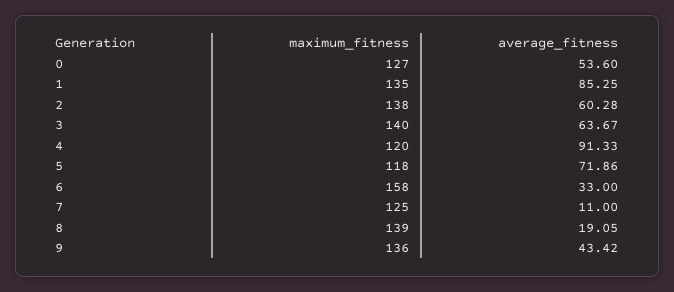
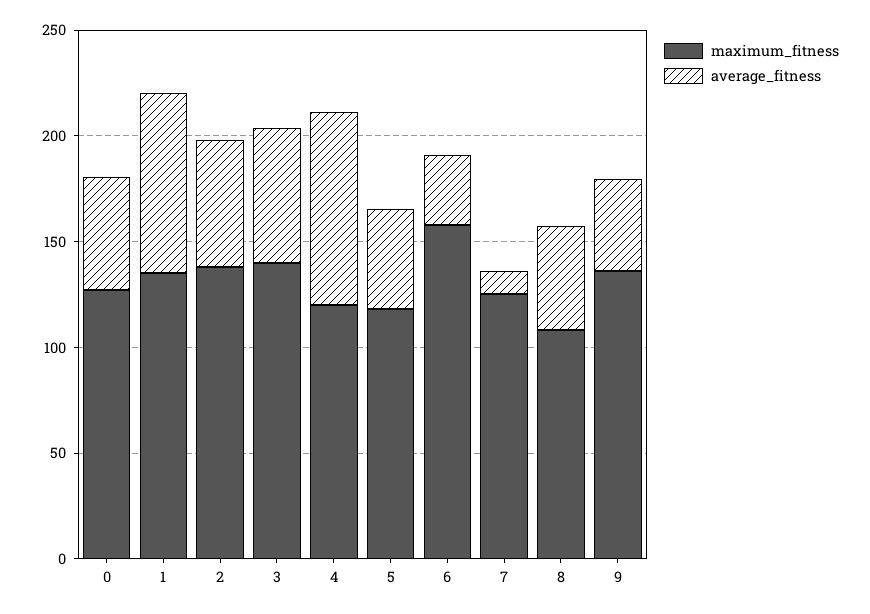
  {
    "maximum_fitness": {
      "0": 127,
      "1": 135,
      "2": 138,
      "3": 140,
      "4": 120,
      "5": 118,
      "6": 158,
      "7": 125,
-     "8": 139,
+     "8": 110,
      "9": 136
    },
    "average_fitness": {
      "0": 53.6,
      "1": 85.25,
      "2": 60.28,
      "3": 63.67,
      "4": 91.33,
-     "5": 71.86,
+     "5": 50,
      "6": 33,
      "7": 11,
-     "8": 19.05,
+     "8": 50,
      "9": 43.42
    }
  }

